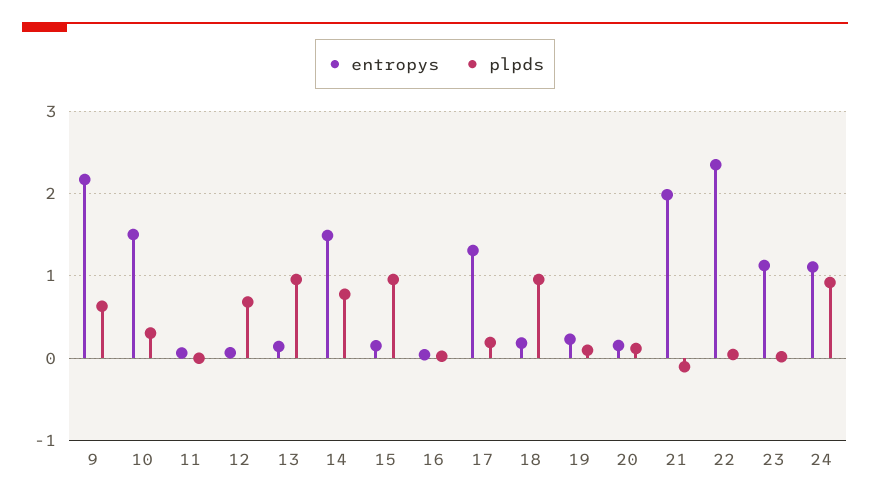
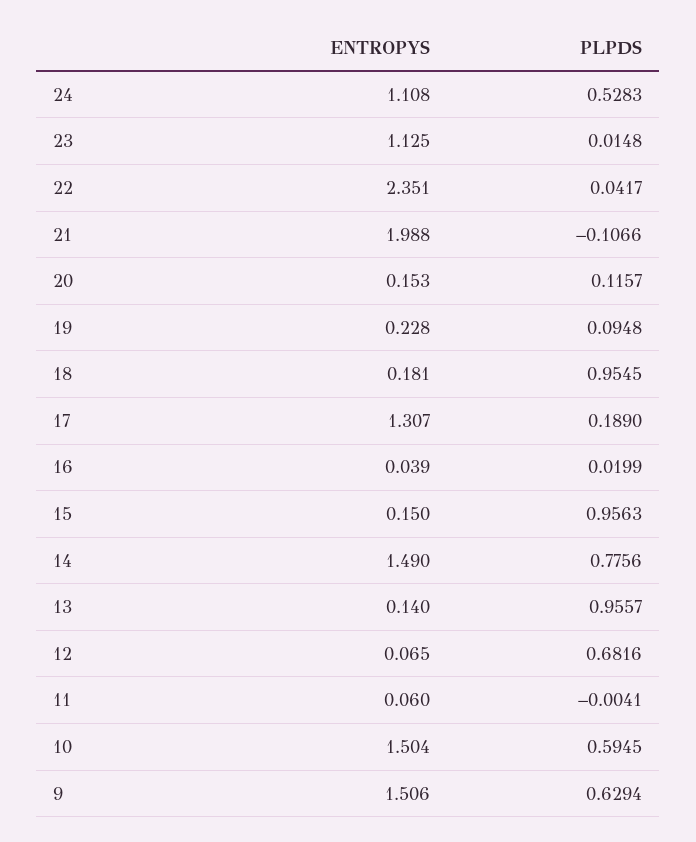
  {
    "entropys": {
-     "9": 2.2,
+     "9": 1.506,
      "10": 1.504,
      "11": 0.06,
      "12": 0.065,
      "13": 0.14,
      "14": 1.49,
      "15": 0.15,
      "16": 0.039,
      "17": 1.307,
      "18": 0.181,
      "19": 0.228,
      "20": 0.153,
      "21": 1.988,
      "22": 2.351,
      "23": 1.125,
      "24": 1.108
    },
    "plpds": {
      "9": 0.6294,
-     "10": 0.3,
+     "10": 0.5945,
      "11": -0.0041,
      "12": 0.6816,
      "13": 0.9557,
      "14": 0.7756,
      "15": 0.9563,
      "16": 0.0199,
      "17": 0.189,
      "18": 0.9545,
      "19": 0.0948,
      "20": 0.1157,
      "21": -0.1066,
      "22": 0.0417,
      "23": 0.0148,
-     "24": 0.9
+     "24": 0.5283
    }
  }

